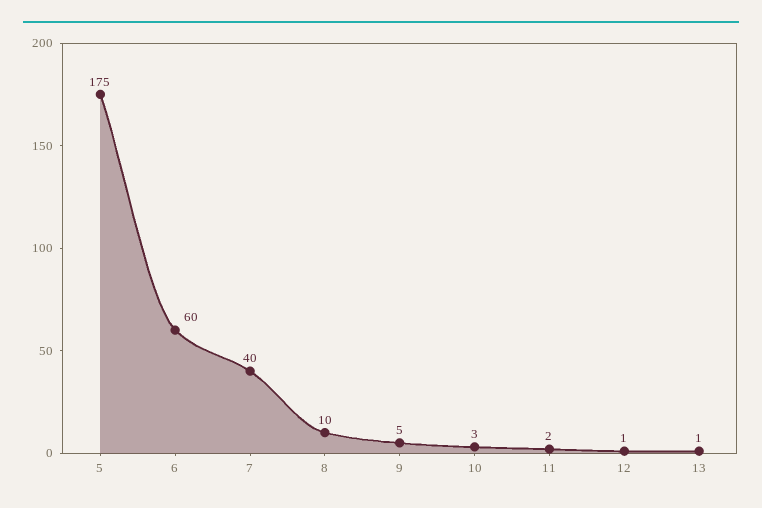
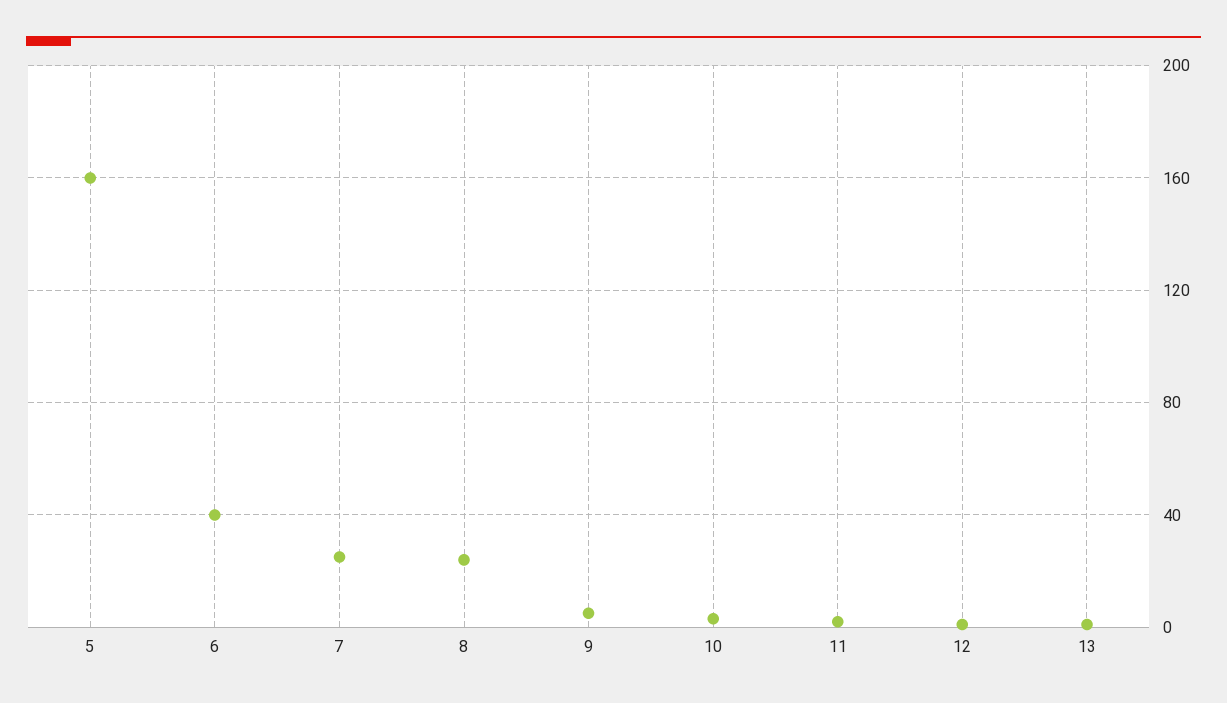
  {
-   "5": 175,
+   "5": 160,
-   "6": 60,
+   "6": 40,
-   "7": 40,
+   "7": 25,
-   "8": 10,
+   "8": 25,
    "9": 5,
    "10": 3,
    "11": 2,
    "12": 1,
    "13": 1
  }

